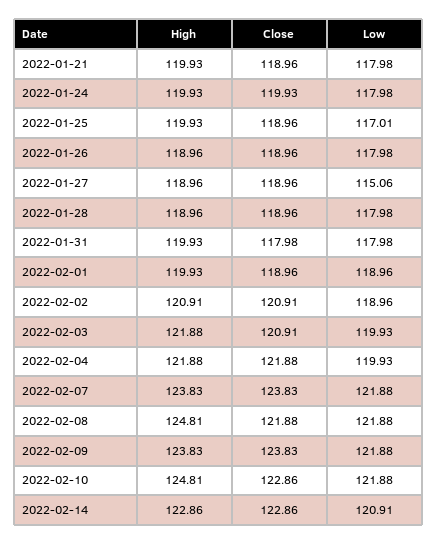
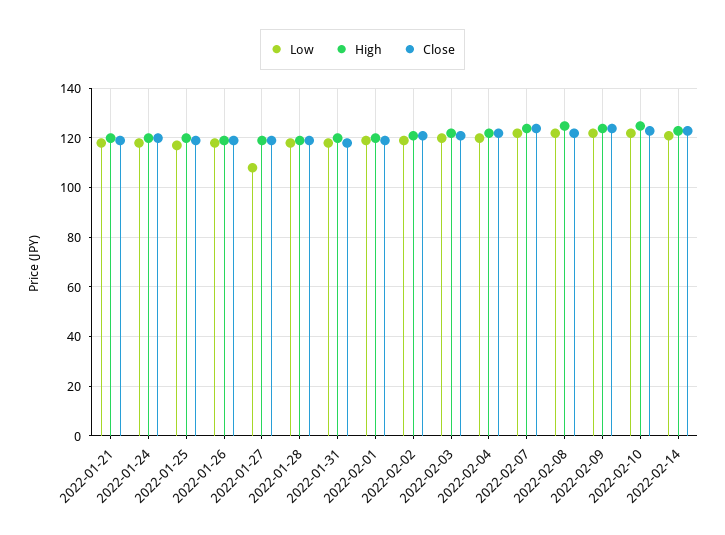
  {
    "High": {
      "2022-01-21": 119.93,
      "2022-01-24": 119.93,
      "2022-01-25": 119.93,
      "2022-01-26": 118.96,
      "2022-01-27": 118.96,
      "2022-01-28": 118.96,
      "2022-01-31": 119.93,
      "2022-02-01": 119.93,
      "2022-02-02": 120.91,
      "2022-02-03": 121.88,
      "2022-02-04": 121.88,
      "2022-02-07": 123.83,
      "2022-02-08": 124.81,
      "2022-02-09": 123.83,
      "2022-02-10": 124.81,
      "2022-02-14": 122.86
    },
    "Close": {
      "2022-01-21": 118.96,
      "2022-01-24": 119.93,
      "2022-01-25": 118.96,
      "2022-01-26": 118.96,
      "2022-01-27": 118.96,
      "2022-01-28": 118.96,
      "2022-01-31": 117.98,
      "2022-02-01": 118.96,
      "2022-02-02": 120.91,
      "2022-02-03": 120.91,
      "2022-02-04": 121.88,
      "2022-02-07": 123.83,
      "2022-02-08": 121.88,
      "2022-02-09": 123.83,
      "2022-02-10": 122.86,
      "2022-02-14": 122.86
    },
    "Low": {
      "2022-01-21": 117.98,
      "2022-01-24": 117.98,
      "2022-01-25": 117.01,
      "2022-01-26": 117.98,
-     "2022-01-27": 115.06,
+     "2022-01-27": 107.5,
      "2022-01-28": 117.98,
      "2022-01-31": 117.98,
      "2022-02-01": 118.96,
      "2022-02-02": 118.96,
      "2022-02-03": 119.93,
      "2022-02-04": 119.93,
      "2022-02-07": 121.88,
      "2022-02-08": 121.88,
      "2022-02-09": 121.88,
      "2022-02-10": 121.88,
      "2022-02-14": 120.91
    }
  }

